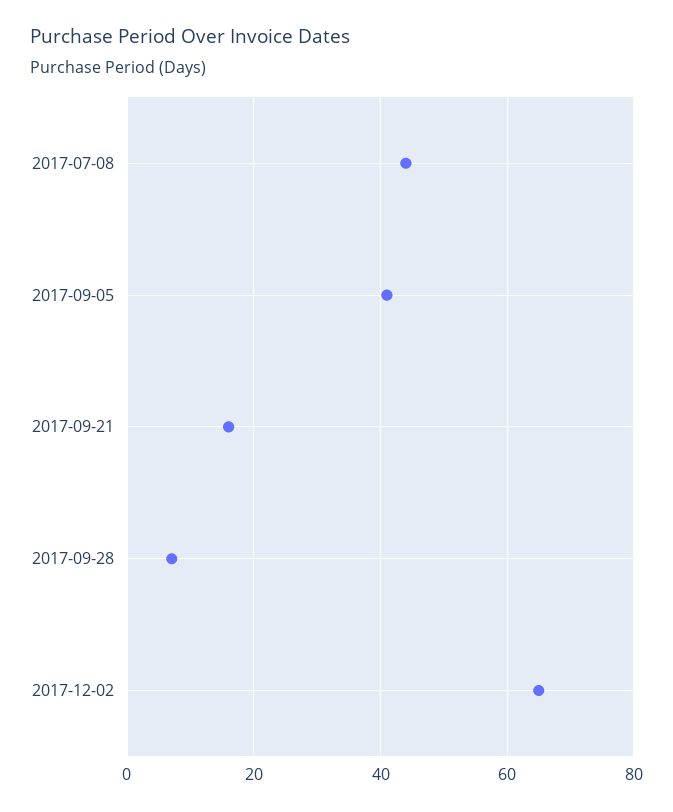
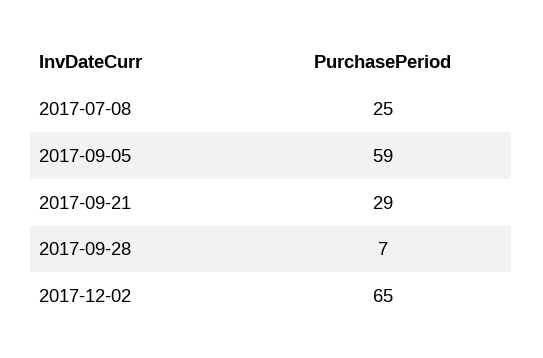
  {
-   "2017-07-08": 45,
+   "2017-07-08": 25,
-   "2017-09-05": 40,
+   "2017-09-05": 59,
-   "2017-09-21": 15,
+   "2017-09-21": 29,
    "2017-09-28": 7,
    "2017-12-02": 65
  }

